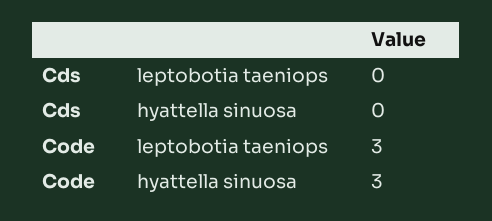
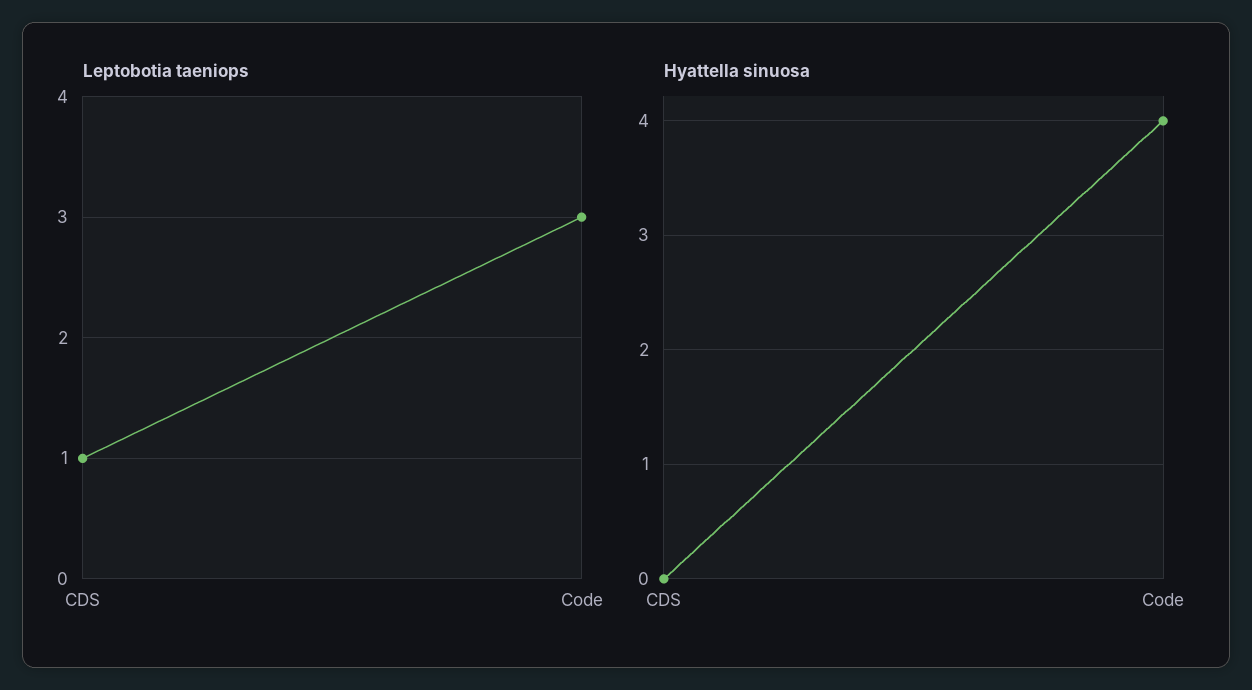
  {
    "leptobotia taeniops": {
-     "Cds": 0,
+     "Cds": 1,
      "Code": 3
    },
    "hyattella sinuosa": {
      "Cds": 0,
-     "Code": 3
+     "Code": 4
    }
  }

